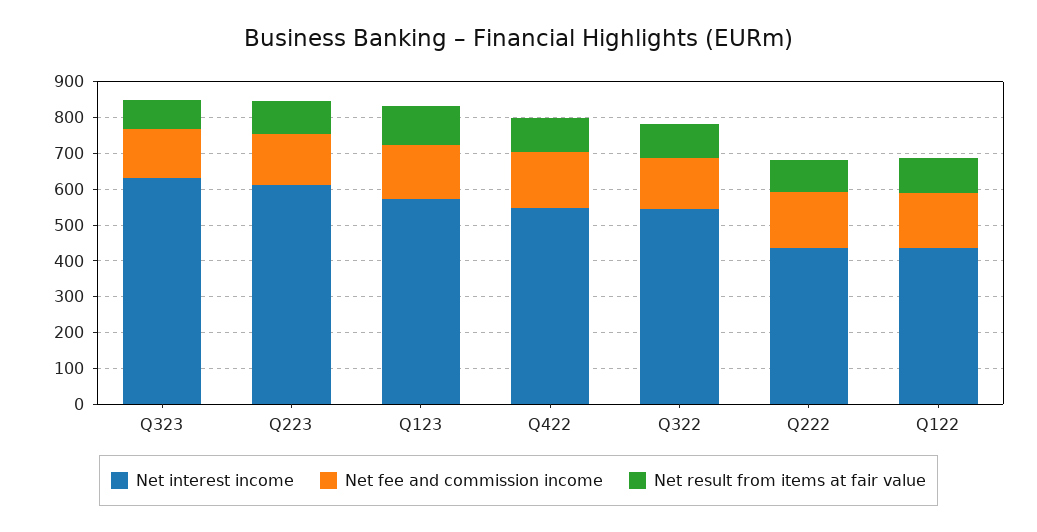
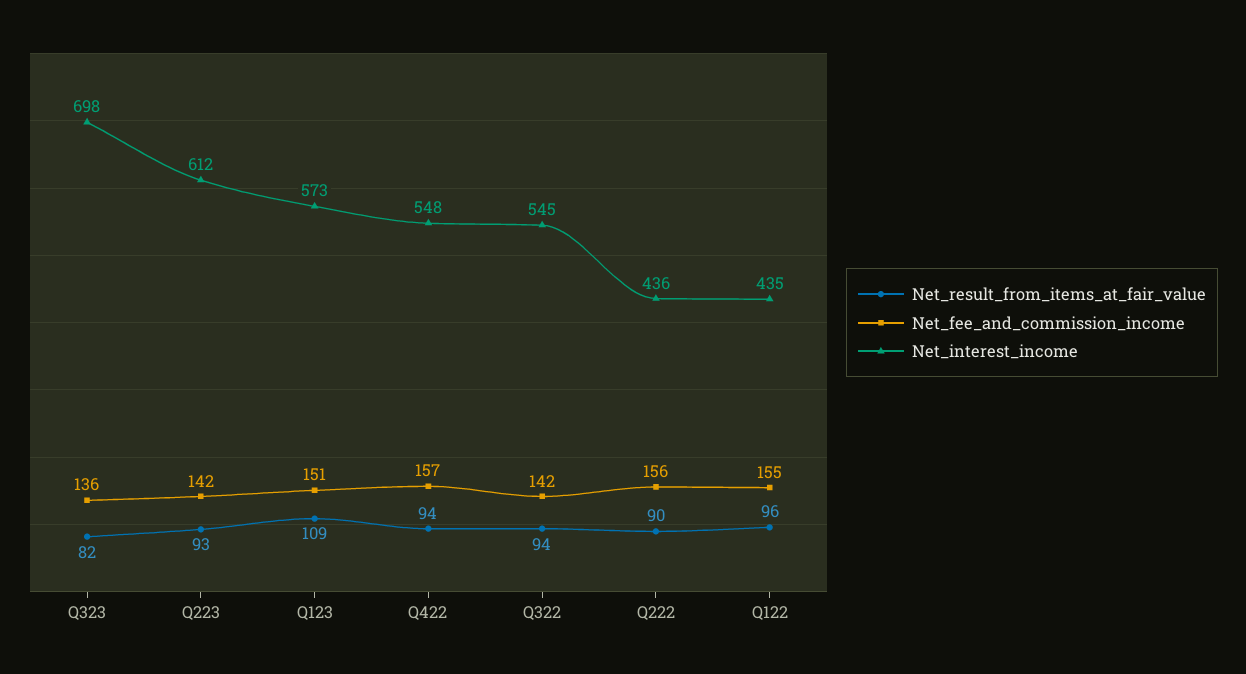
  {
    "Net interest income": {
-     "Q323": 625,
+     "Q323": 698,
      "Q223": 612,
      "Q123": 573,
      "Q422": 548,
      "Q322": 545,
      "Q222": 436,
      "Q122": 435
    },
    "Net fee and commission income": {
      "Q323": 136,
      "Q223": 142,
      "Q123": 151,
      "Q422": 157,
      "Q322": 142,
      "Q222": 156,
      "Q122": 155
    },
    "Net result from items at fair value": {
      "Q323": 82,
      "Q223": 93,
      "Q123": 109,
      "Q422": 94,
      "Q322": 94,
      "Q222": 90,
      "Q122": 96
    }
  }

